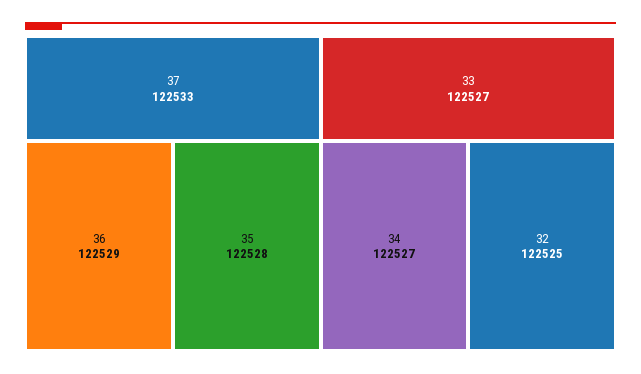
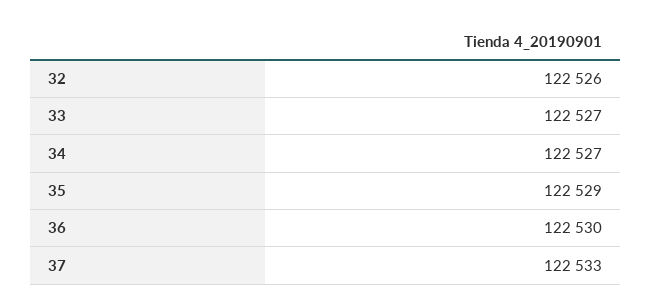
  {
    "37": 122533,
-   "36": 122529,
+   "36": 122530,
-   "35": 122528,
+   "35": 122529,
    "33": 122527,
    "34": 122527,
-   "32": 122525
+   "32": 122526
  }

